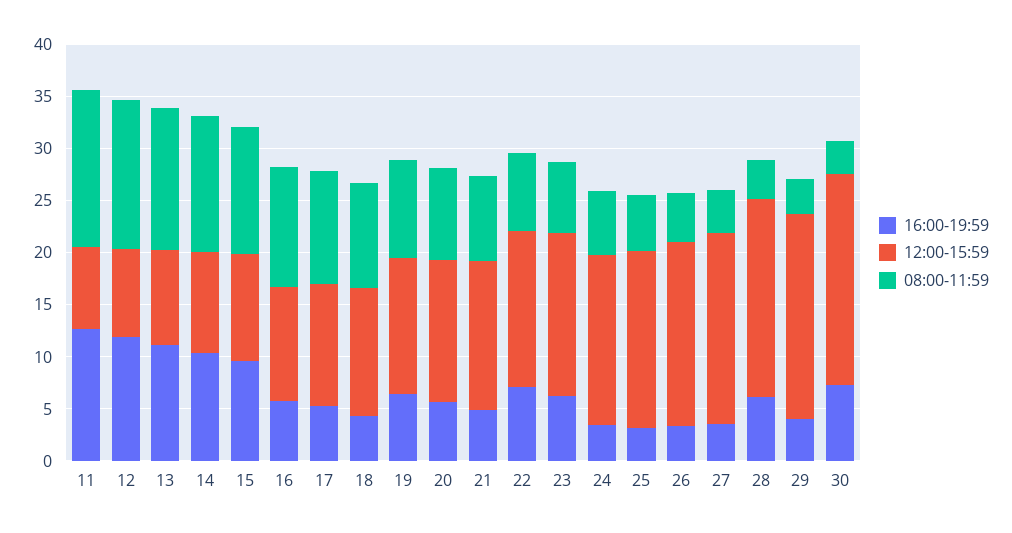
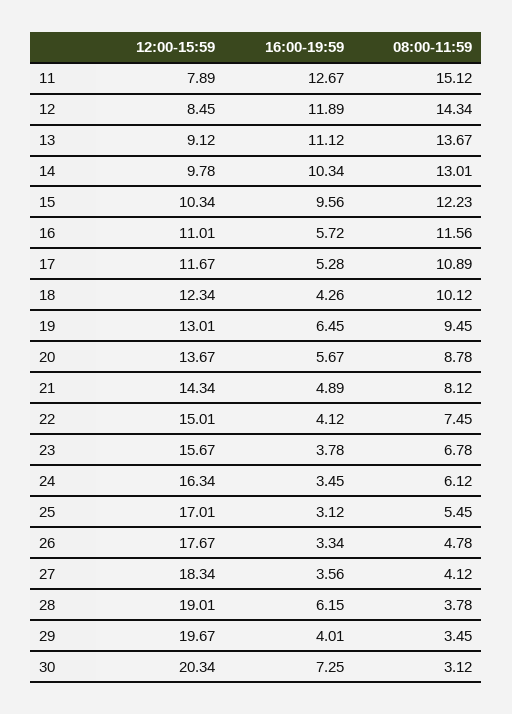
  {
    "16:00-19:59": {
      "11": 12.67,
      "12": 11.89,
      "13": 11.12,
      "14": 10.34,
      "15": 9.56,
      "16": 5.72,
      "17": 5.28,
      "18": 4.26,
      "19": 6.45,
      "20": 5.67,
      "21": 4.89,
-     "22": 7,
+     "22": 4.12,
-     "23": 6,
+     "23": 3.78,
      "24": 3.45,
      "25": 3.12,
      "26": 3.34,
      "27": 3.56,
      "28": 6.15,
      "29": 4.01,
      "30": 7.25
    },
    "12:00-15:59": {
      "11": 7.89,
      "12": 8.45,
      "13": 9.12,
      "14": 9.78,
      "15": 10.34,
      "16": 11.01,
      "17": 11.67,
      "18": 12.34,
      "19": 13.01,
      "20": 13.67,
      "21": 14.34,
      "22": 15.01,
      "23": 15.67,
      "24": 16.34,
      "25": 17.01,
      "26": 17.67,
      "27": 18.34,
      "28": 19.01,
      "29": 19.67,
      "30": 20.34
    },
    "08:00-11:59": {
      "11": 15.12,
      "12": 14.34,
      "13": 13.67,
      "14": 13.01,
      "15": 12.23,
      "16": 11.56,
      "17": 10.89,
      "18": 10.12,
      "19": 9.45,
      "20": 8.78,
      "21": 8.12,
      "22": 7.45,
      "23": 6.78,
      "24": 6.12,
      "25": 5.45,
      "26": 4.78,
      "27": 4.12,
      "28": 3.78,
      "29": 3.45,
      "30": 3.12
    }
  }

